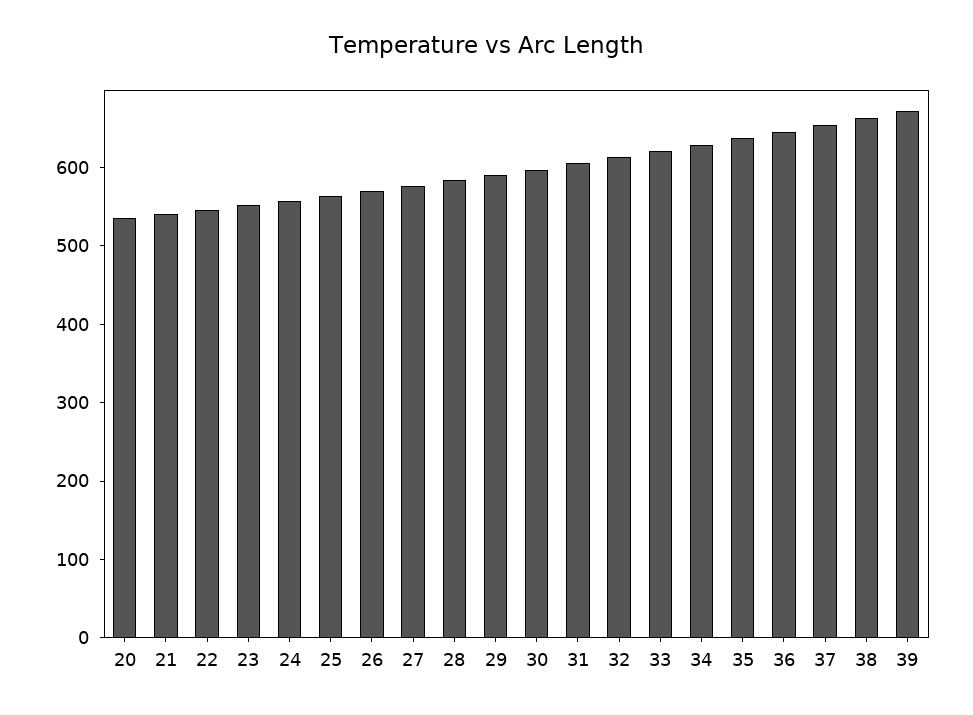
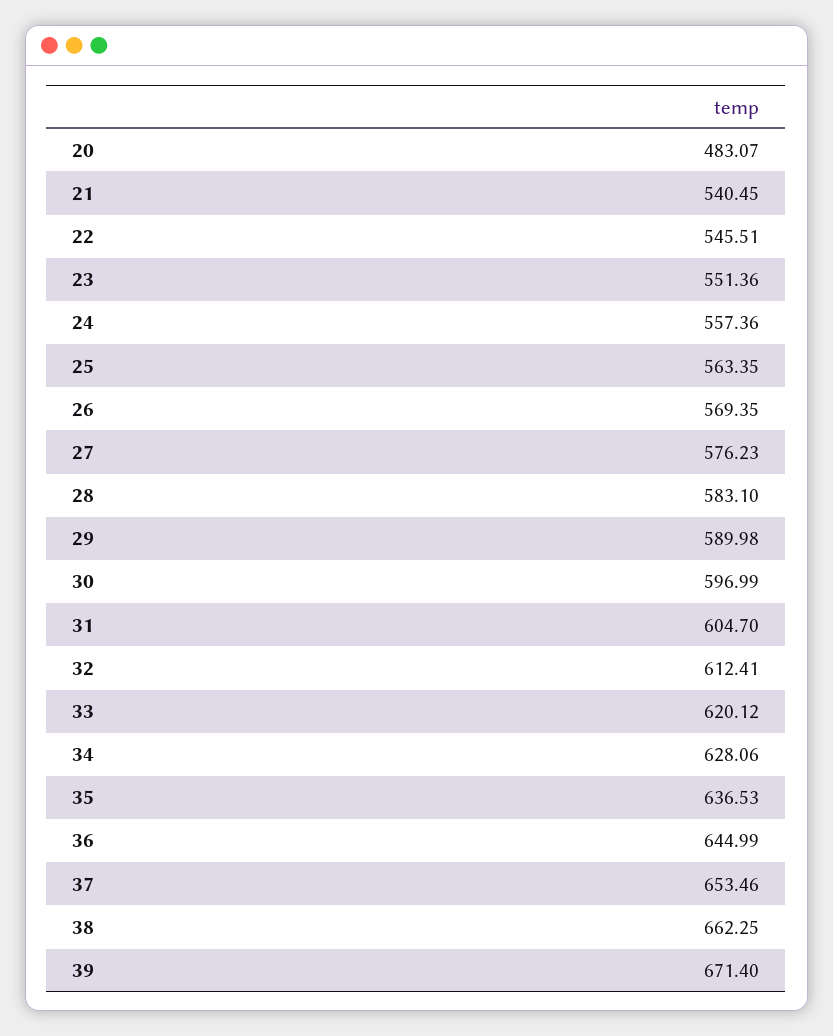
  {
-   "20": 540,
+   "20": 483.07,
    "21": 540.45,
    "22": 545.51,
    "23": 551.36,
    "24": 557.36,
    "25": 563.35,
    "26": 569.35,
    "27": 576.23,
    "28": 583.1,
    "29": 589.98,
    "30": 596.99,
    "31": 604.7,
    "32": 612.41,
    "33": 620.12,
    "34": 628.06,
    "35": 636.53,
    "36": 644.99,
    "37": 653.46,
    "38": 662.25,
    "39": 671.4
  }

